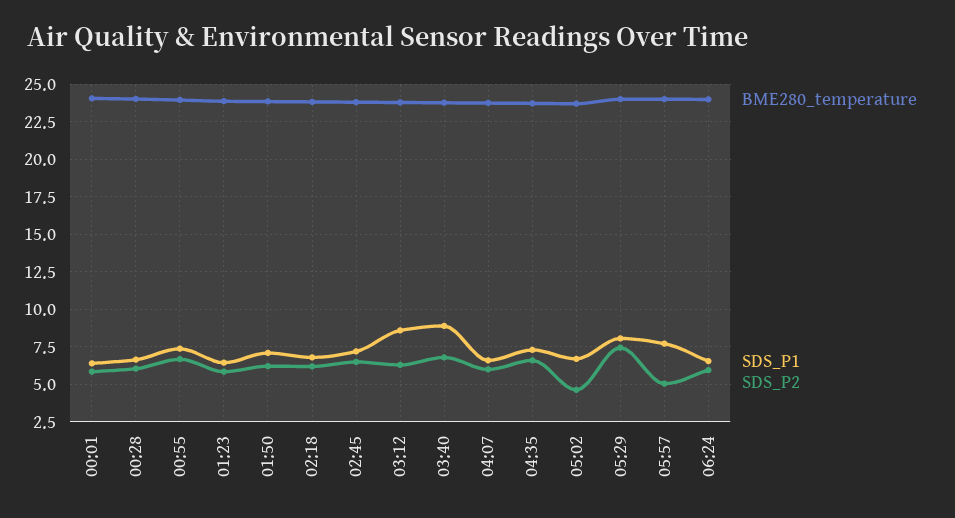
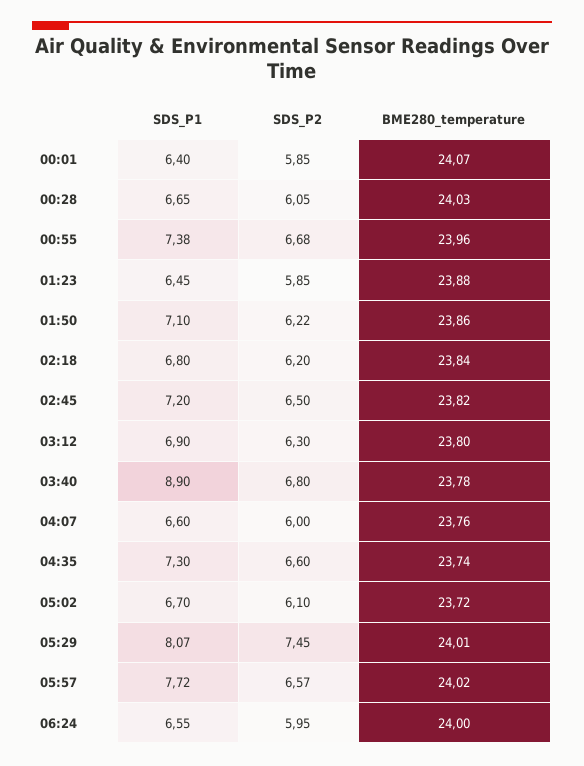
  {
    "BME280_temperature": {
      "00:01": 24.07,
      "00:28": 24.03,
      "00:55": 23.96,
      "01:23": 23.88,
      "01:50": 23.86,
      "02:18": 23.84,
      "02:45": 23.82,
      "03:12": 23.8,
      "03:40": 23.78,
      "04:07": 23.76,
      "04:35": 23.74,
      "05:02": 23.72,
      "05:29": 24.01,
      "05:57": 24.02,
      "06:24": 24
    },
    "SDS_P1": {
      "00:01": 6.4,
      "00:28": 6.65,
      "00:55": 7.38,
      "01:23": 6.45,
      "01:50": 7.1,
      "02:18": 6.8,
      "02:45": 7.2,
-     "03:12": 8.5,
+     "03:12": 6.9,
      "03:40": 8.9,
      "04:07": 6.6,
      "04:35": 7.3,
      "05:02": 6.7,
      "05:29": 8.07,
      "05:57": 7.72,
      "06:24": 6.55
    },
    "SDS_P2": {
      "00:01": 5.85,
      "00:28": 6.05,
      "00:55": 6.68,
      "01:23": 5.85,
      "01:50": 6.22,
      "02:18": 6.2,
      "02:45": 6.5,
      "03:12": 6.3,
      "03:40": 6.8,
      "04:07": 6,
      "04:35": 6.6,
-     "05:02": 4.5,
+     "05:02": 6.1,
      "05:29": 7.45,
-     "05:57": 5,
+     "05:57": 6.57,
      "06:24": 5.95
    }
  }

